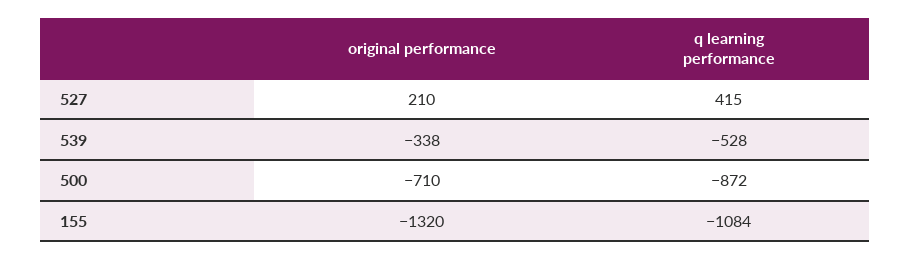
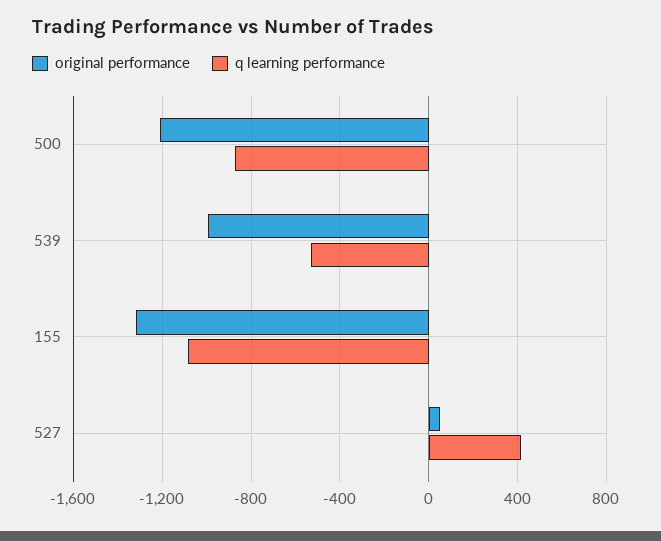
  {
    "original performance": {
-     "527": 210,
+     "527": 50,
-     "539": -338,
+     "539": -1000,
-     "500": -710,
+     "500": -1200,
      "155": -1320
    },
    "q learning performance": {
      "527": 415,
      "539": -528,
      "500": -872,
      "155": -1084
    }
  }

